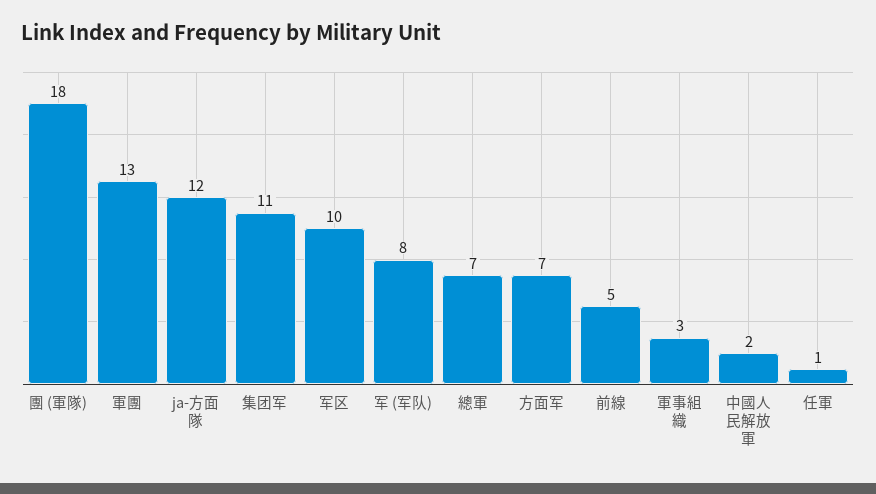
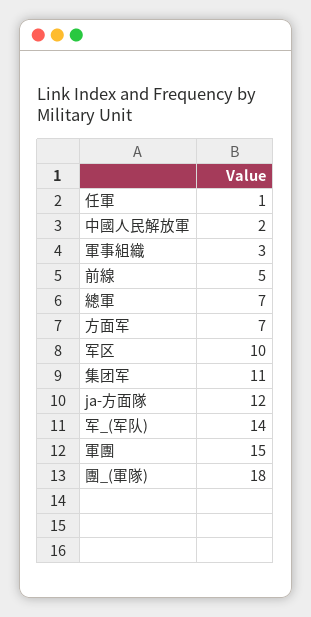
  {
    "團 (軍隊)": 18,
-   "軍團": 13,
+   "軍團": 15,
    "ja-方面隊": 12,
    "集团军": 11,
    "军区": 10,
-   "军 (军队)": 8,
+   "军 (军队)": 14,
    "總軍": 7,
    "方面军": 7,
    "前線": 5,
    "軍事組織": 3,
    "中國人民解放軍": 2,
    "任軍": 1
  }

